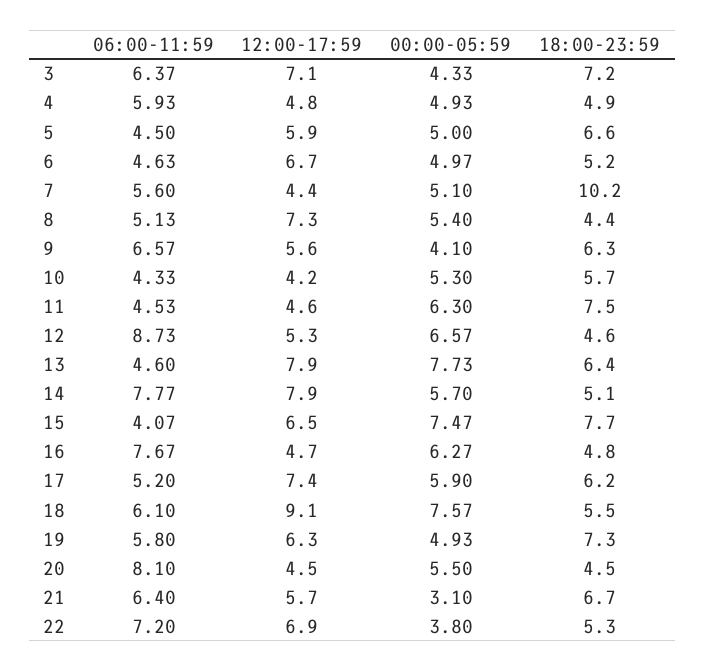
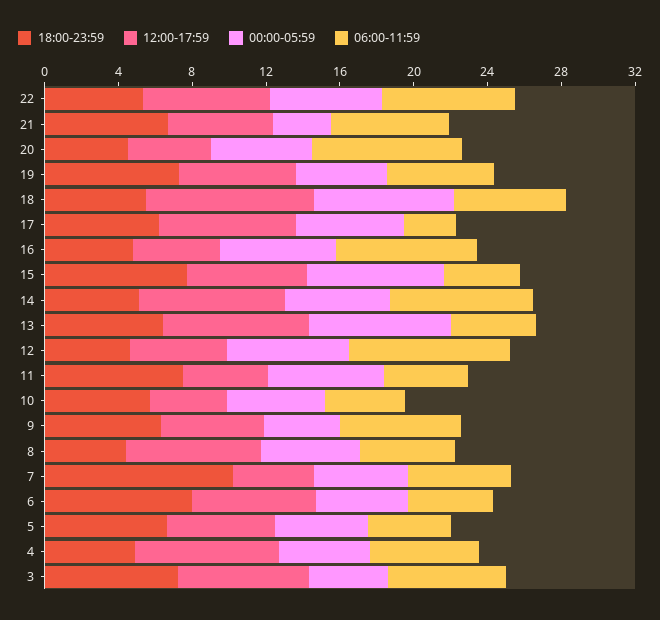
  {
    "06:00-11:59": {
      "3": 6.37,
      "4": 5.93,
      "5": 4.5,
      "6": 4.63,
      "7": 5.6,
      "8": 5.13,
      "9": 6.57,
      "10": 4.33,
      "11": 4.53,
      "12": 8.73,
      "13": 4.6,
      "14": 7.77,
      "15": 4.07,
      "16": 7.67,
-     "17": 5.2,
+     "17": 3,
      "18": 6.1,
      "19": 5.8,
      "20": 8.1,
      "21": 6.4,
      "22": 7.2
    },
    "12:00-17:59": {
      "3": 7.1,
-     "4": 4.8,
+     "4": 8,
      "5": 5.9,
      "6": 6.7,
      "7": 4.4,
      "8": 7.3,
      "9": 5.6,
      "10": 4.2,
      "11": 4.6,
      "12": 5.3,
      "13": 7.9,
      "14": 7.9,
      "15": 6.5,
      "16": 4.7,
      "17": 7.4,
      "18": 9.1,
      "19": 6.3,
      "20": 4.5,
      "21": 5.7,
      "22": 6.9
    },
    "00:00-05:59": {
      "3": 4.33,
      "4": 4.93,
      "5": 5,
      "6": 4.97,
      "7": 5.1,
      "8": 5.4,
      "9": 4.1,
      "10": 5.3,
      "11": 6.3,
      "12": 6.57,
      "13": 7.73,
      "14": 5.7,
      "15": 7.47,
      "16": 6.27,
      "17": 5.9,
      "18": 7.57,
      "19": 4.93,
      "20": 5.5,
      "21": 3.1,
-     "22": 3.8
+     "22": 6
    },
    "18:00-23:59": {
      "3": 7.2,
      "4": 4.9,
      "5": 6.6,
-     "6": 5.2,
+     "6": 8,
      "7": 10.2,
      "8": 4.4,
      "9": 6.3,
      "10": 5.7,
      "11": 7.5,
      "12": 4.6,
      "13": 6.4,
      "14": 5.1,
      "15": 7.7,
      "16": 4.8,
      "17": 6.2,
      "18": 5.5,
      "19": 7.3,
      "20": 4.5,
      "21": 6.7,
      "22": 5.3
    }
  }

